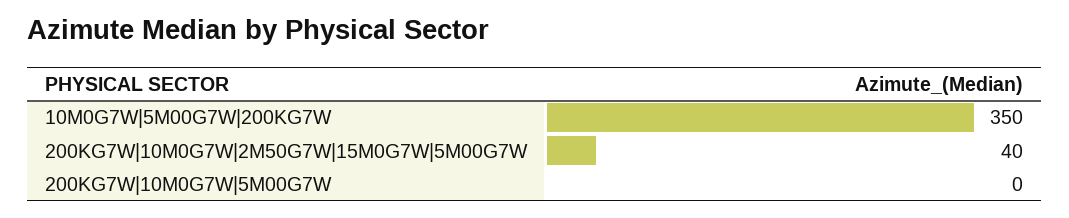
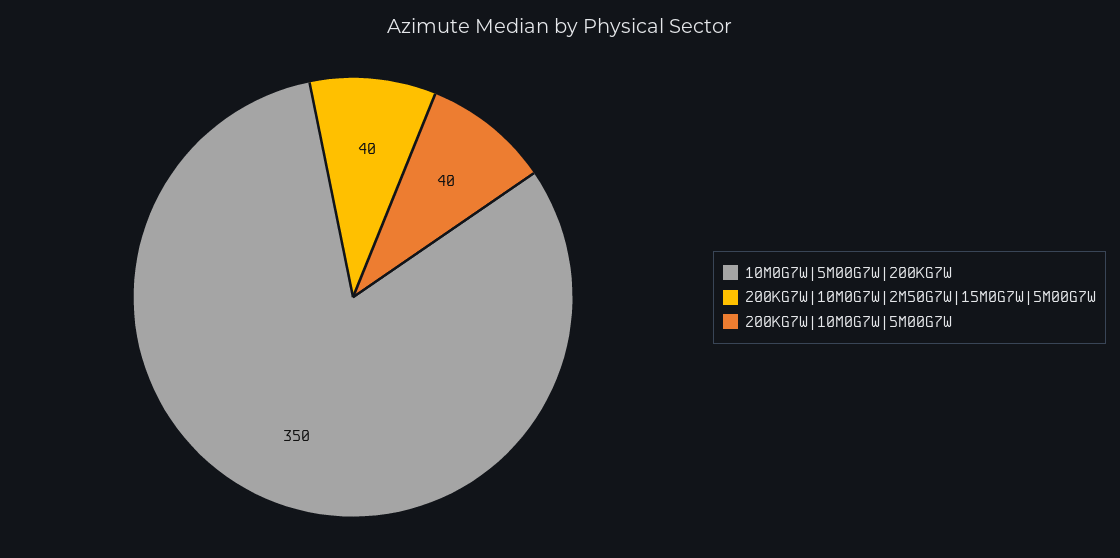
  {
    "10M0G7W|5M00G7W|200KG7W": 350,
    "200KG7W|10M0G7W|2M50G7W|15M0G7W|5M00G7W": 40,
-   "200KG7W|10M0G7W|5M00G7W": 0
+   "200KG7W|10M0G7W|5M00G7W": 40
  }

